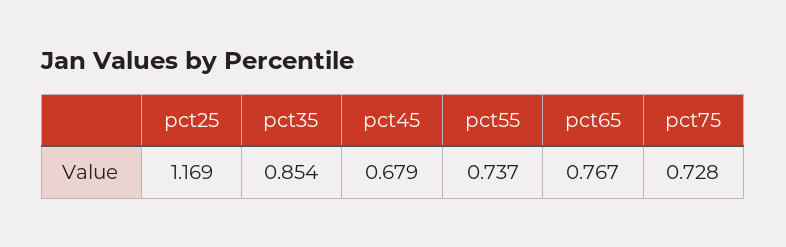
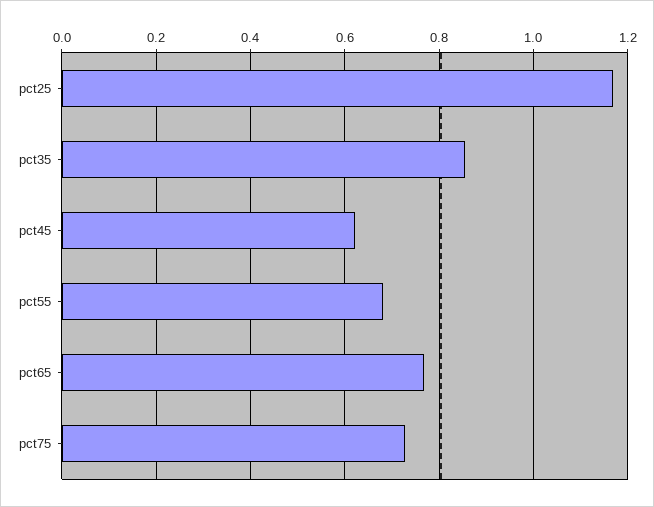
  {
    "pct25": 1.169,
    "pct35": 0.854,
-   "pct45": 0.679,
+   "pct45": 0.62,
-   "pct55": 0.737,
+   "pct55": 0.68,
    "pct65": 0.767,
    "pct75": 0.728
  }

